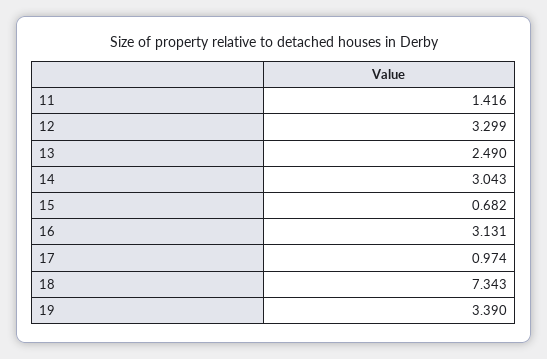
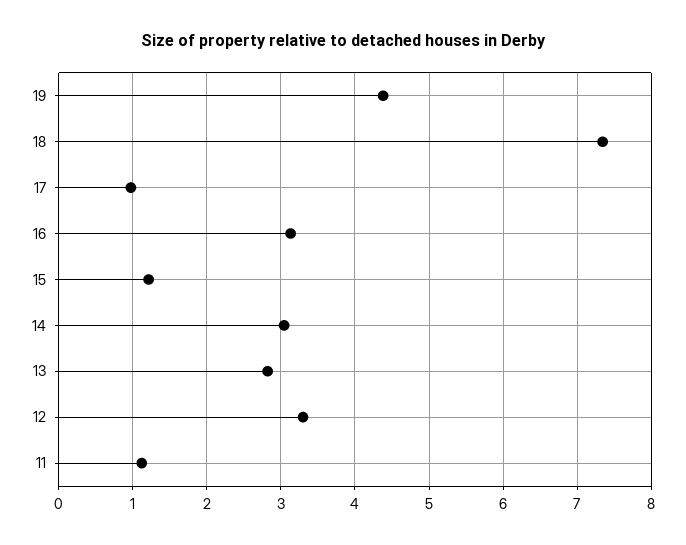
  {
-   "11": 1.416,
+   "11": 1.1,
    "12": 3.299,
-   "13": 2.49,
+   "13": 2.8,
    "14": 3.043,
-   "15": 0.682,
+   "15": 1.2,
    "16": 3.131,
    "17": 0.974,
    "18": 7.343,
-   "19": 3.39
+   "19": 4.4
  }

